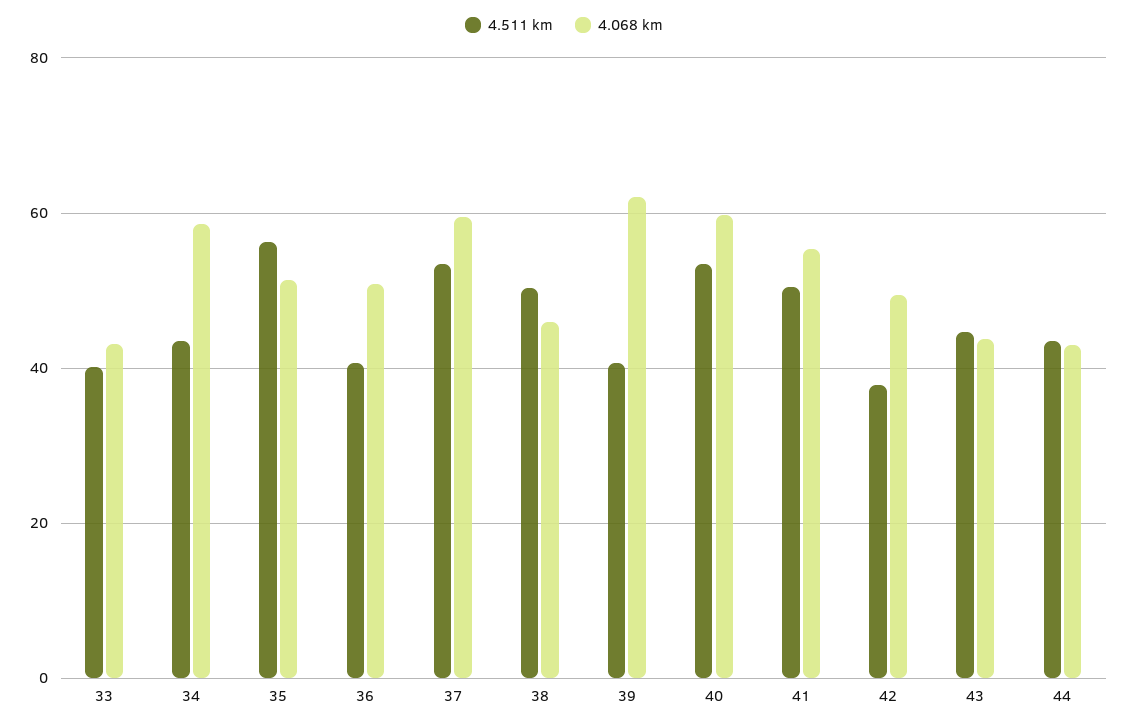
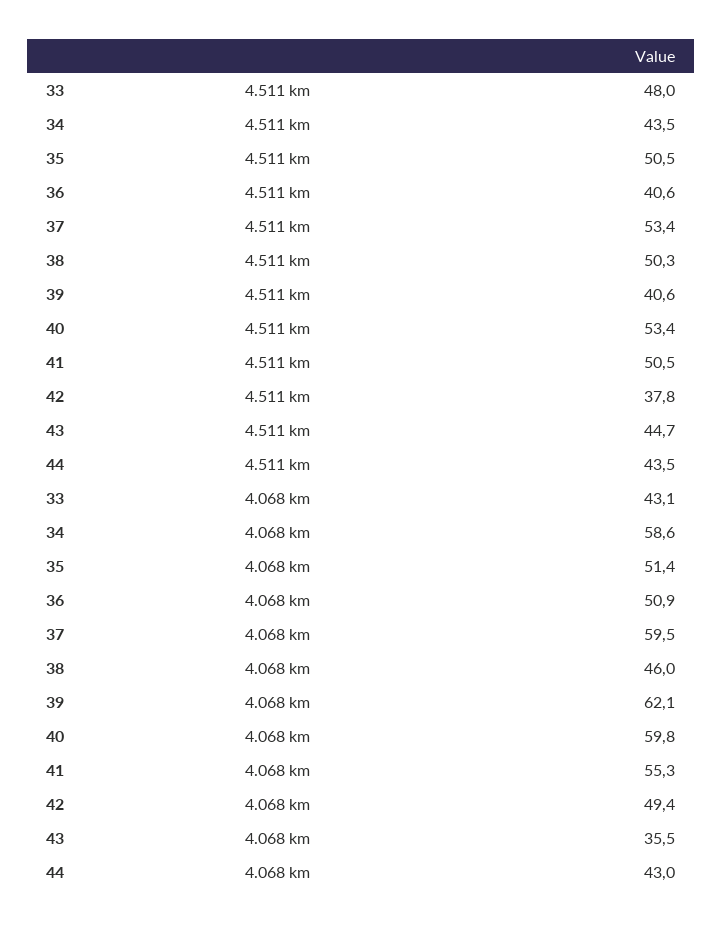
  {
    "4.511 km": {
-     "33": 40,
+     "33": 48,
      "34": 43.5,
-     "35": 56,
+     "35": 50.5,
      "36": 40.6,
      "37": 53.4,
      "38": 50.3,
      "39": 40.6,
      "40": 53.4,
      "41": 50.5,
      "42": 37.8,
      "43": 44.7,
      "44": 43.5
    },
    "4.068 km": {
      "33": 43.1,
      "34": 58.6,
      "35": 51.4,
      "36": 50.9,
      "37": 59.5,
      "38": 46,
      "39": 62.1,
      "40": 59.8,
      "41": 55.3,
      "42": 49.4,
-     "43": 44,
+     "43": 35.5,
      "44": 43
    }
  }

